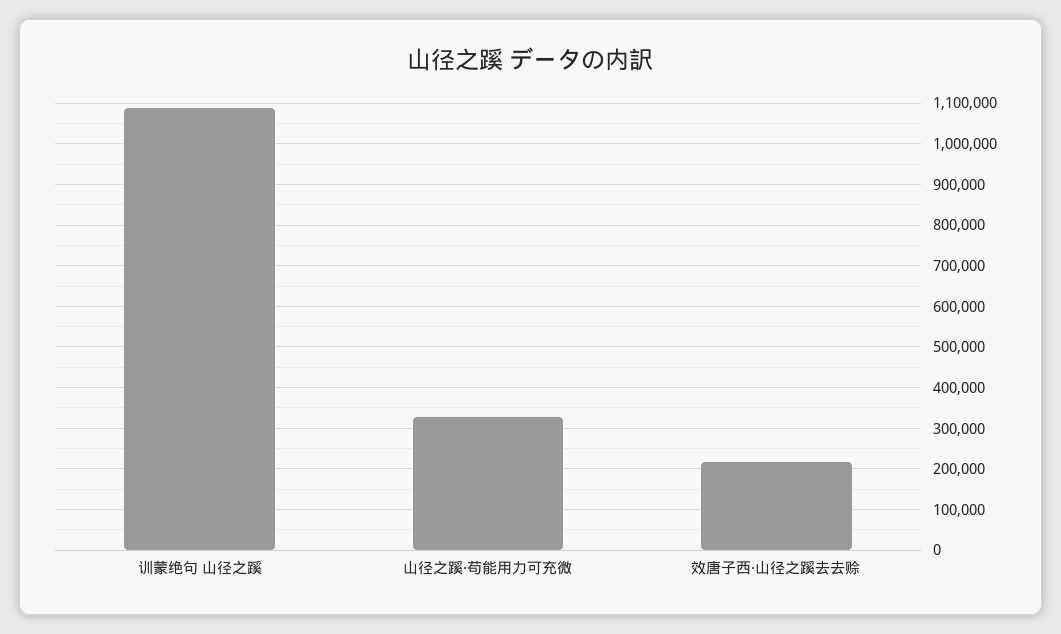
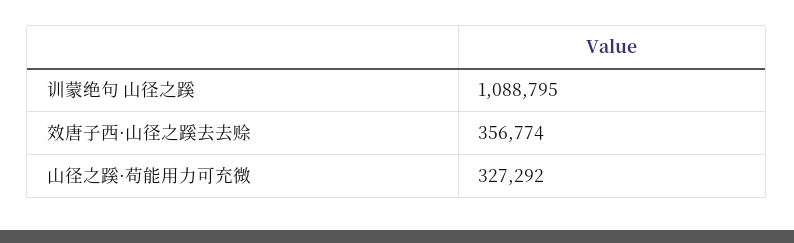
  {
    "训蒙绝句 山径之蹊": 1088795,
    "山径之蹊·苟能用力可充微": 327292,
-   "效唐子西·山径之蹊去去赊": 220000
+   "效唐子西·山径之蹊去去赊": 356774
  }

